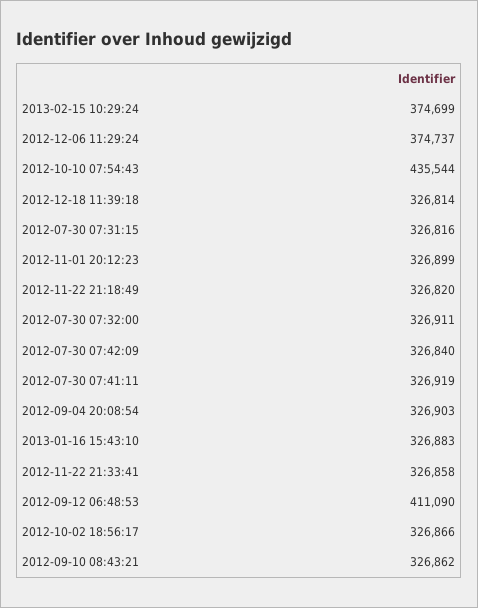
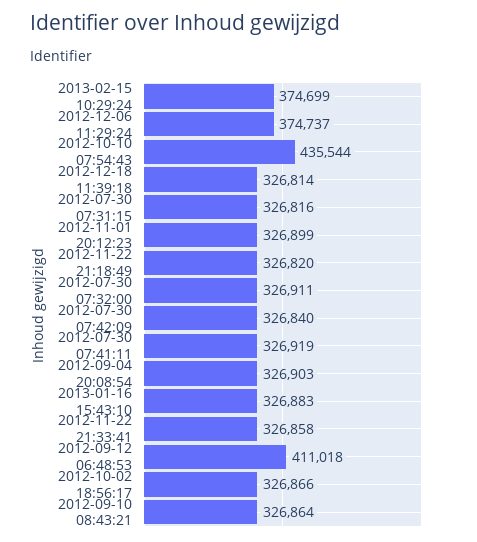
  {
    "2013-02-15 10:29:24": 374699,
    "2012-12-06 11:29:24": 374737,
    "2012-10-10 07:54:43": 435544,
    "2012-12-18 11:39:18": 326814,
    "2012-07-30 07:31:15": 326816,
    "2012-11-01 20:12:23": 326899,
    "2012-11-22 21:18:49": 326820,
    "2012-07-30 07:32:00": 326911,
    "2012-07-30 07:42:09": 326840,
    "2012-07-30 07:41:11": 326919,
    "2012-09-04 20:08:54": 326903,
    "2013-01-16 15:43:10": 326883,
    "2012-11-22 21:33:41": 326858,
-   "2012-09-12 06:48:53": 411090,
+   "2012-09-12 06:48:53": 411018,
    "2012-10-02 18:56:17": 326866,
-   "2012-09-10 08:43:21": 326862
+   "2012-09-10 08:43:21": 326864
  }

